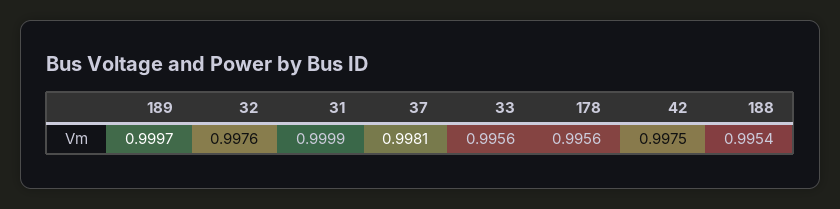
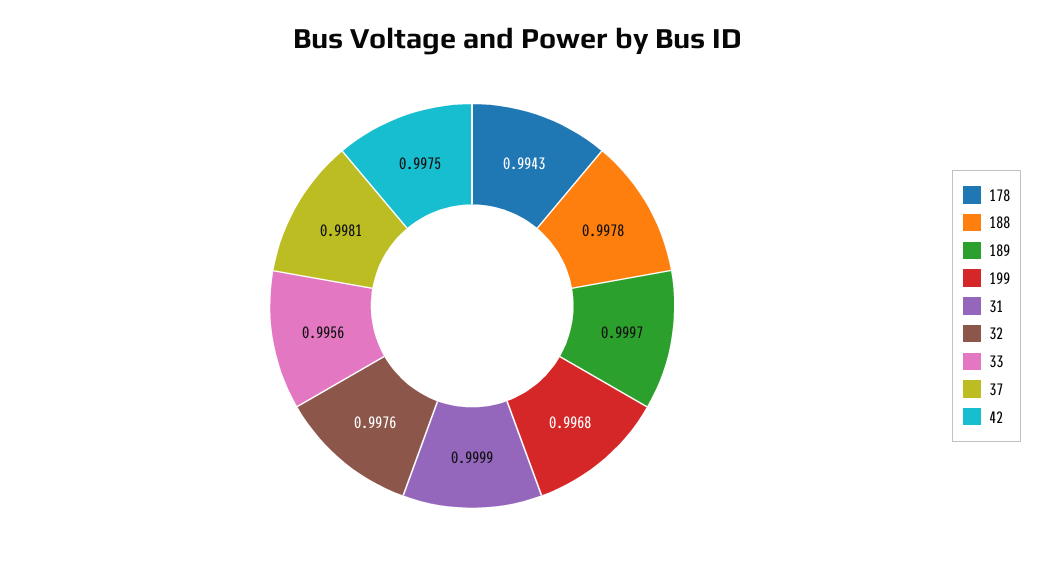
  {
    "189": 0.9997,
    "32": 0.9976,
    "31": 0.9999,
    "37": 0.9981,
    "33": 0.9956,
-   "178": 0.9956,
+   "178": 0.9943,
    "42": 0.9975,
-   "188": 0.9954
+   "188": 0.9978,
+   "199": 0.9968
  }

